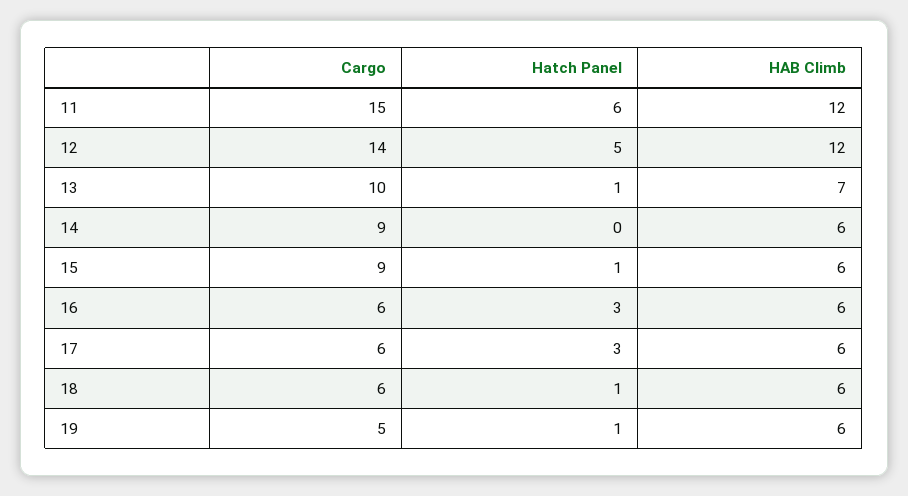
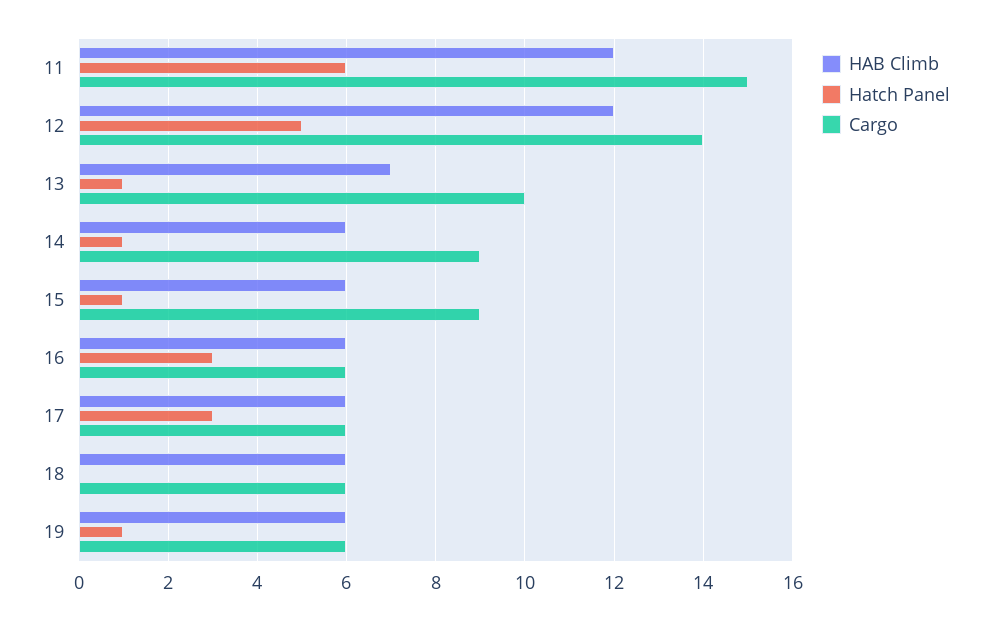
  {
    "Cargo": {
      "11": 15,
      "12": 14,
      "13": 10,
      "14": 9,
      "15": 9,
      "16": 6,
      "17": 6,
      "18": 6,
-     "19": 5
+     "19": 6
    },
    "Hatch Panel": {
      "11": 6,
      "12": 5,
      "13": 1,
-     "14": 0,
+     "14": 1,
      "15": 1,
      "16": 3,
      "17": 3,
-     "18": 1,
+     "18": 0,
      "19": 1
    },
    "HAB Climb": {
      "11": 12,
      "12": 12,
      "13": 7,
      "14": 6,
      "15": 6,
      "16": 6,
      "17": 6,
      "18": 6,
      "19": 6
    }
  }

